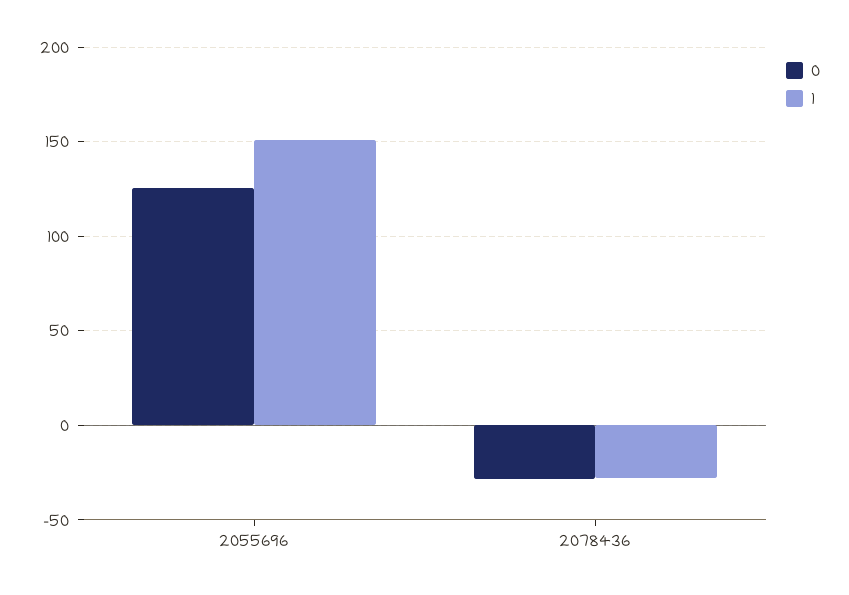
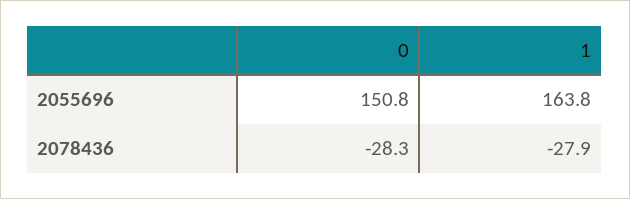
  {
    "0": {
-     "2055696": 125,
+     "2055696": 150.8,
      "2078436": -28.3
    },
    "1": {
-     "2055696": 150,
+     "2055696": 163.8,
      "2078436": -27.9
    }
  }

